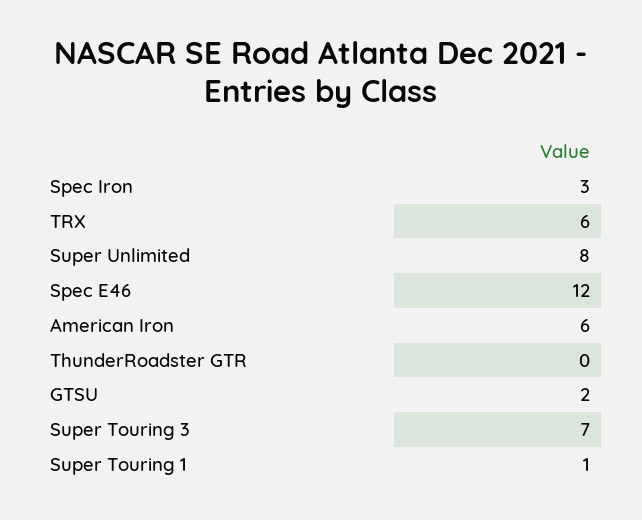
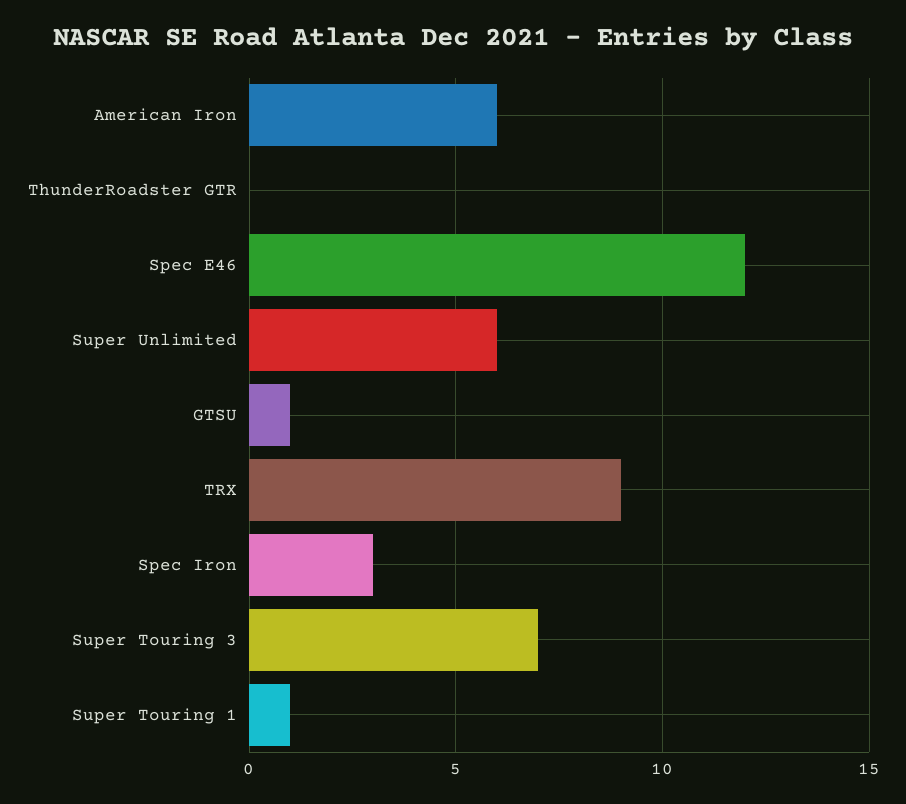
  {
    "Spec Iron": 3,
-   "TRX": 6,
+   "TRX": 9,
-   "Super Unlimited": 8,
+   "Super Unlimited": 6,
    "Spec E46": 12,
    "American Iron": 6,
    "ThunderRoadster GTR": 0,
-   "GTSU": 2,
+   "GTSU": 1,
    "Super Touring 3": 7,
    "Super Touring 1": 1
  }

